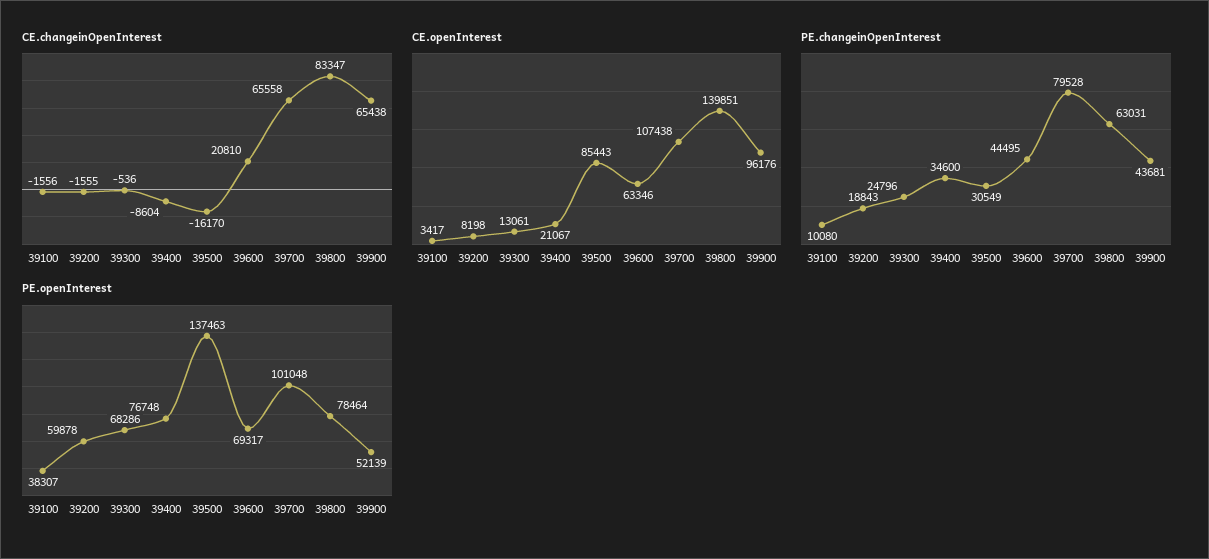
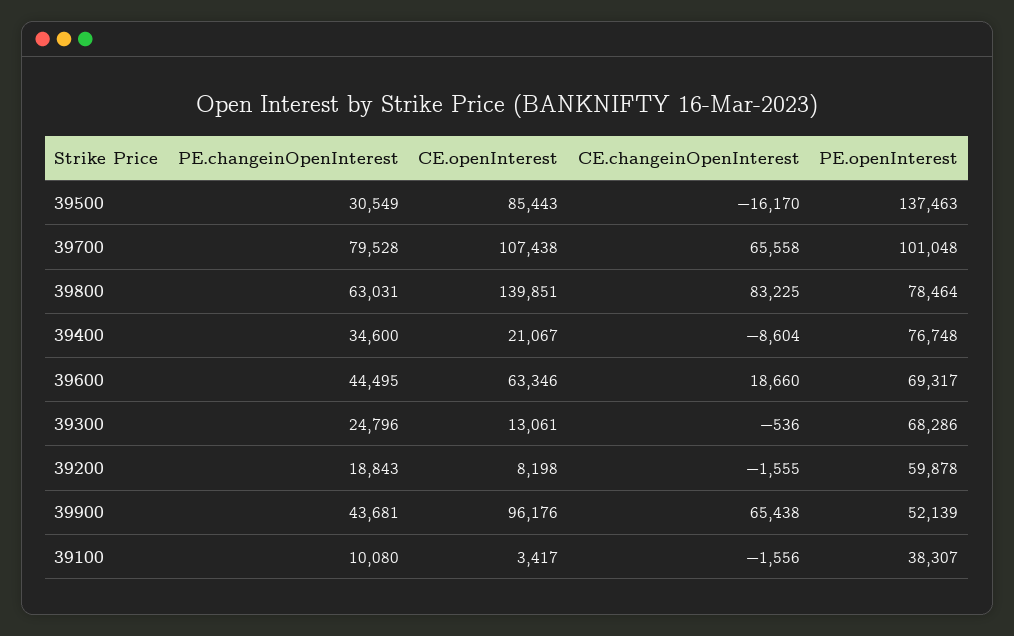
  {
    "CE.changeinOpenInterest": {
      "39100": -1556,
      "39200": -1555,
      "39300": -536,
      "39400": -8604,
      "39500": -16170,
-     "39600": 20810,
+     "39600": 18660,
      "39700": 65558,
-     "39800": 83347,
+     "39800": 83225,
      "39900": 65438
    },
    "CE.openInterest": {
      "39100": 3417,
      "39200": 8198,
      "39300": 13061,
      "39400": 21067,
      "39500": 85443,
      "39600": 63346,
      "39700": 107438,
      "39800": 139851,
      "39900": 96176
    },
    "PE.changeinOpenInterest": {
      "39100": 10080,
      "39200": 18843,
      "39300": 24796,
      "39400": 34600,
      "39500": 30549,
      "39600": 44495,
      "39700": 79528,
      "39800": 63031,
      "39900": 43681
    },
    "PE.openInterest": {
      "39100": 38307,
      "39200": 59878,
      "39300": 68286,
      "39400": 76748,
      "39500": 137463,
      "39600": 69317,
      "39700": 101048,
      "39800": 78464,
      "39900": 52139
    }
  }

